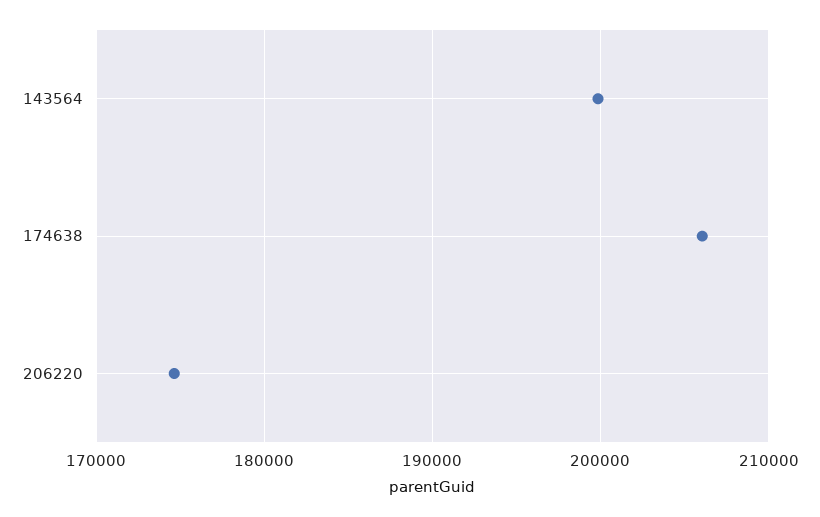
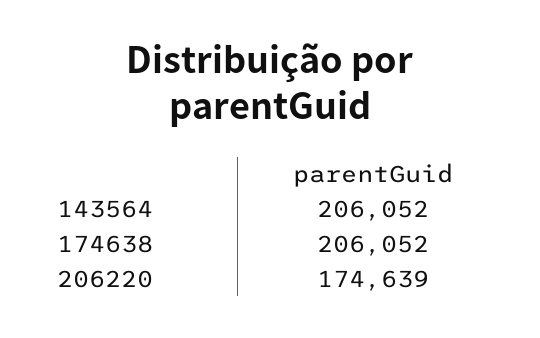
  {
-   "143564": 200000,
+   "143564": 206052,
    "174638": 206052,
    "206220": 174639
  }

